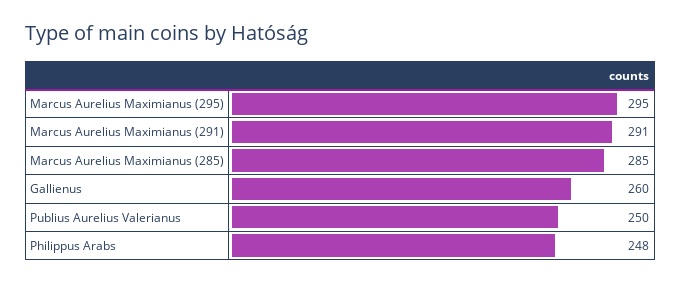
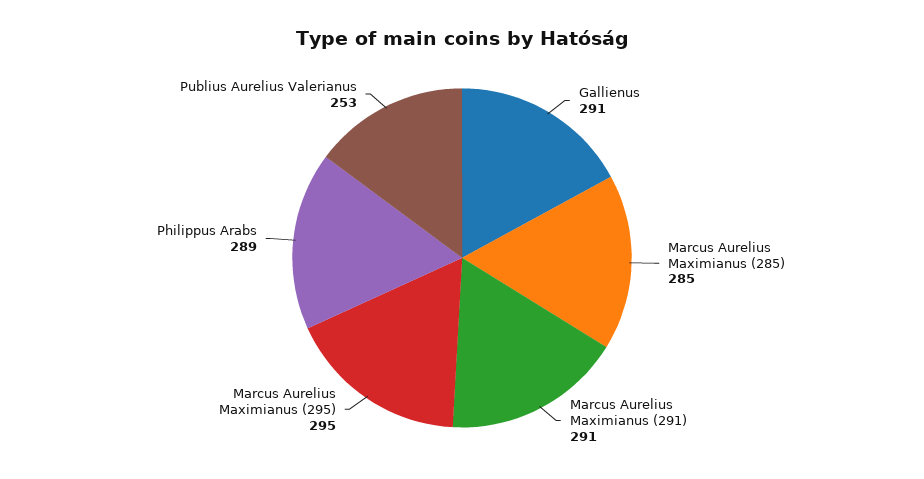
  {
    "Marcus Aurelius Maximianus (295)": 295,
    "Marcus Aurelius Maximianus (291)": 291,
    "Marcus Aurelius Maximianus (285)": 285,
-   "Gallienus": 260,
+   "Gallienus": 291,
-   "Publius Aurelius Valerianus": 250,
+   "Publius Aurelius Valerianus": 253,
-   "Philippus Arabs": 248
+   "Philippus Arabs": 289
  }

